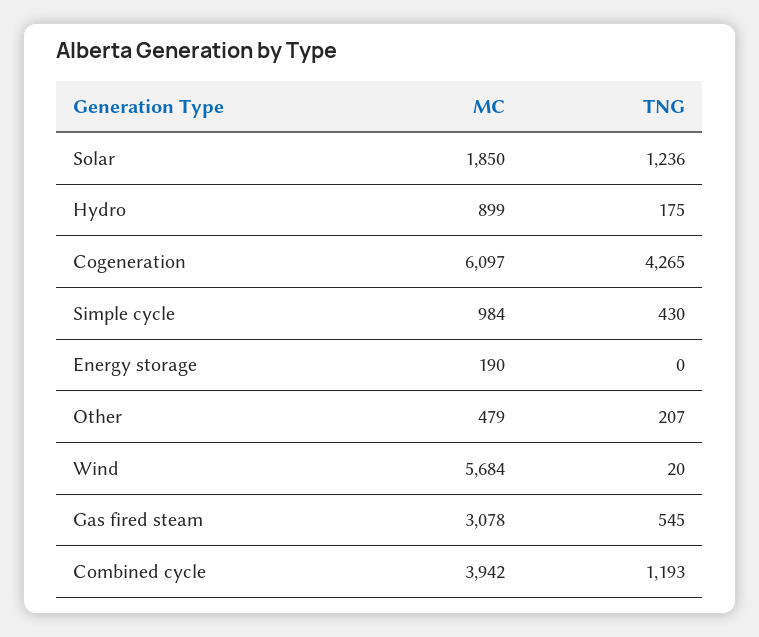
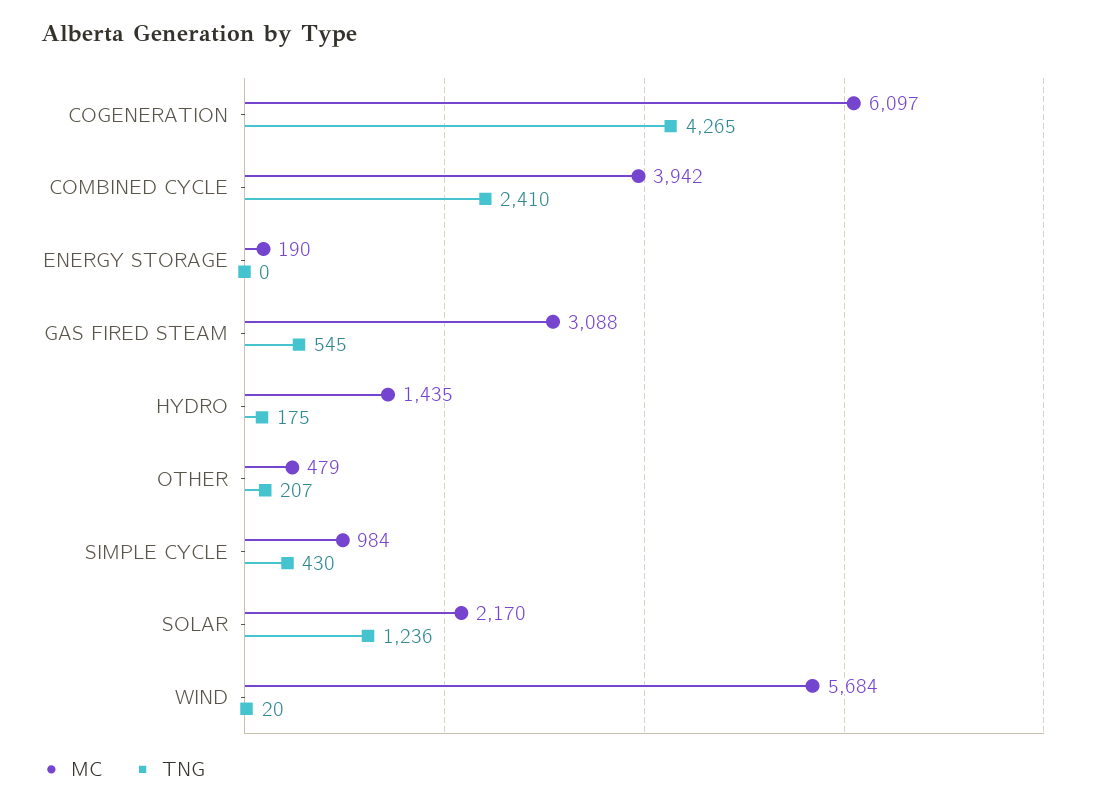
  {
    "MC": {
-     "Solar": 1850,
+     "Solar": 2170,
-     "Hydro": 899,
+     "Hydro": 1435,
      "Cogeneration": 6097,
      "Simple cycle": 984,
      "Energy storage": 190,
      "Other": 479,
      "Wind": 5684,
-     "Gas fired steam": 3078,
+     "Gas fired steam": 3088,
      "Combined cycle": 3942
    },
    "TNG": {
      "Solar": 1236,
      "Hydro": 175,
      "Cogeneration": 4265,
      "Simple cycle": 430,
      "Energy storage": 0,
      "Other": 207,
      "Wind": 20,
      "Gas fired steam": 545,
-     "Combined cycle": 1193
+     "Combined cycle": 2410
    }
  }

